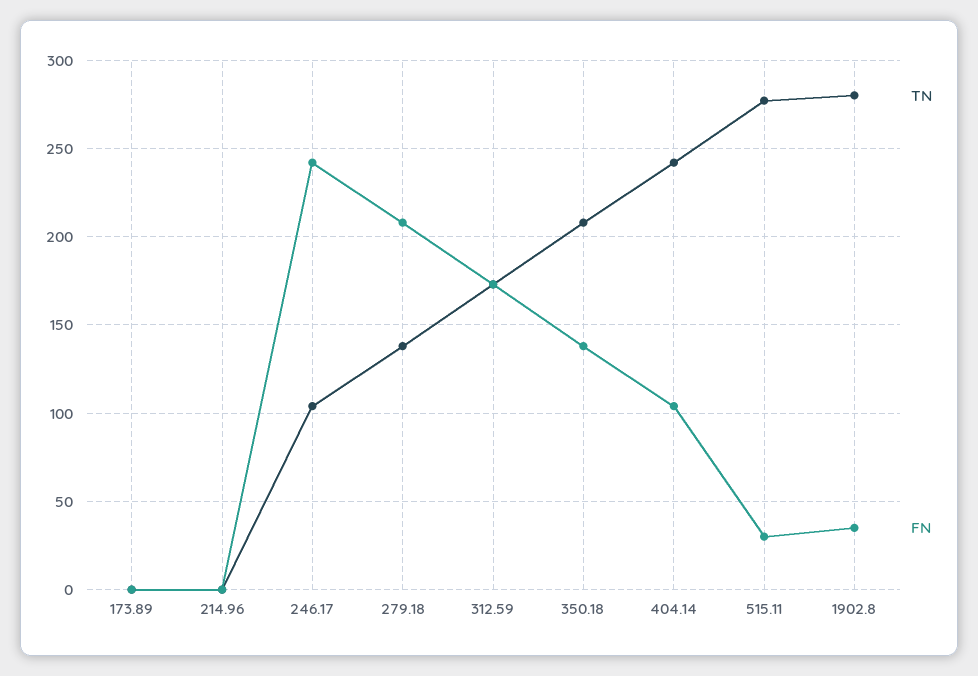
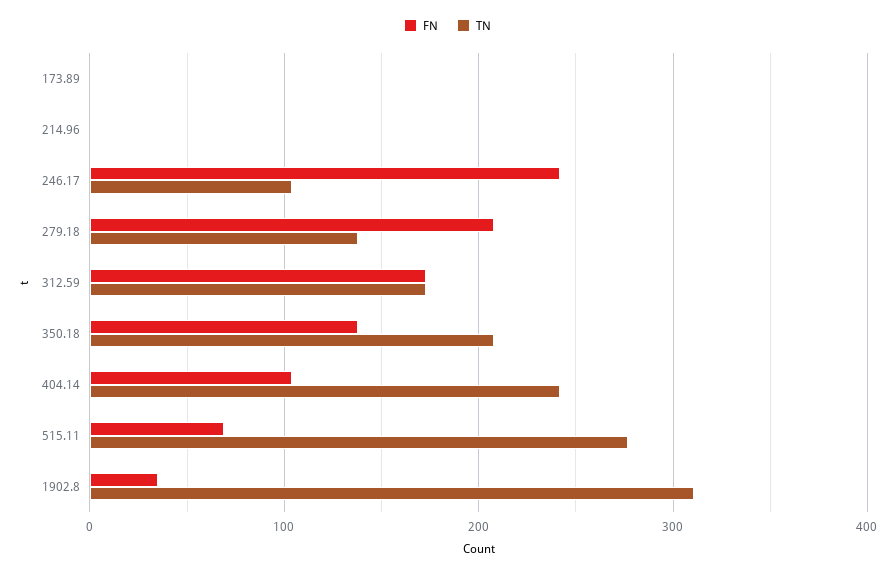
  {
    "TN": {
      "173.89": 0,
      "214.96": 0,
      "246.17": 105,
      "279.18": 140,
      "312.59": 175,
      "350.18": 210,
      "404.14": 240,
      "515.11": 275,
-     "1902.8": 280
+     "1902.8": 310
    },
    "FN": {
      "173.89": 0,
      "214.96": 0,
      "246.17": 240,
      "279.18": 210,
      "312.59": 175,
      "350.18": 140,
      "404.14": 105,
-     "515.11": 30,
+     "515.11": 70,
      "1902.8": 35
    }
  }

